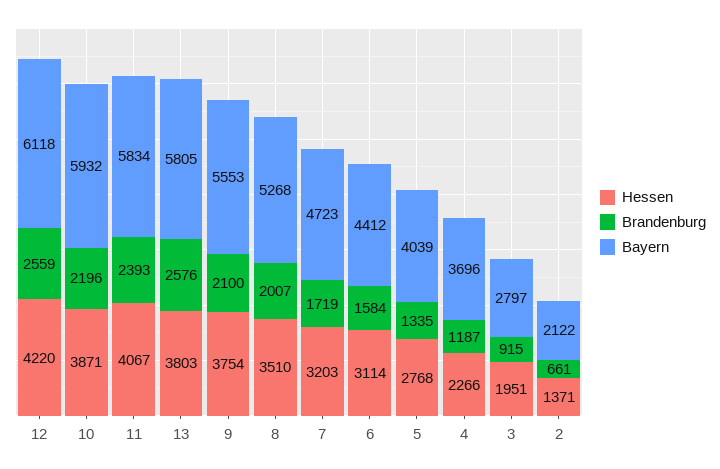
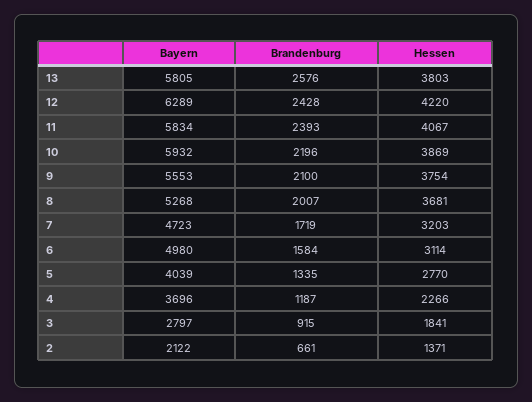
  {
    "Hessen": {
      "12": 4220,
-     "10": 3871,
+     "10": 3869,
      "11": 4067,
      "13": 3803,
      "9": 3754,
-     "8": 3510,
+     "8": 3681,
      "7": 3203,
      "6": 3114,
-     "5": 2768,
+     "5": 2770,
      "4": 2266,
-     "3": 1951,
+     "3": 1841,
      "2": 1371
    },
    "Brandenburg": {
-     "12": 2559,
+     "12": 2428,
      "10": 2196,
      "11": 2393,
      "13": 2576,
      "9": 2100,
      "8": 2007,
      "7": 1719,
      "6": 1584,
      "5": 1335,
      "4": 1187,
      "3": 915,
      "2": 661
    },
    "Bayern": {
-     "12": 6118,
+     "12": 6289,
      "10": 5932,
      "11": 5834,
      "13": 5805,
      "9": 5553,
      "8": 5268,
      "7": 4723,
-     "6": 4412,
+     "6": 4980,
      "5": 4039,
      "4": 3696,
      "3": 2797,
      "2": 2122
    }
  }

